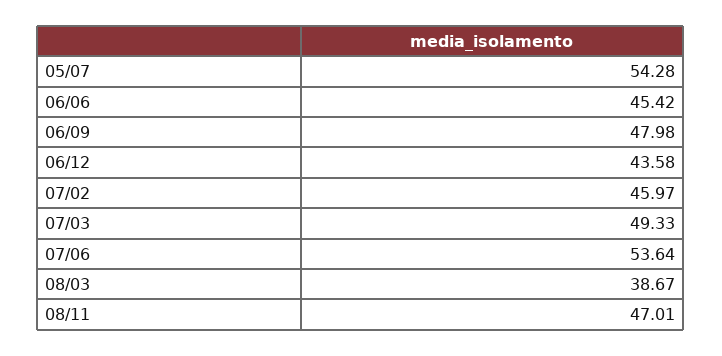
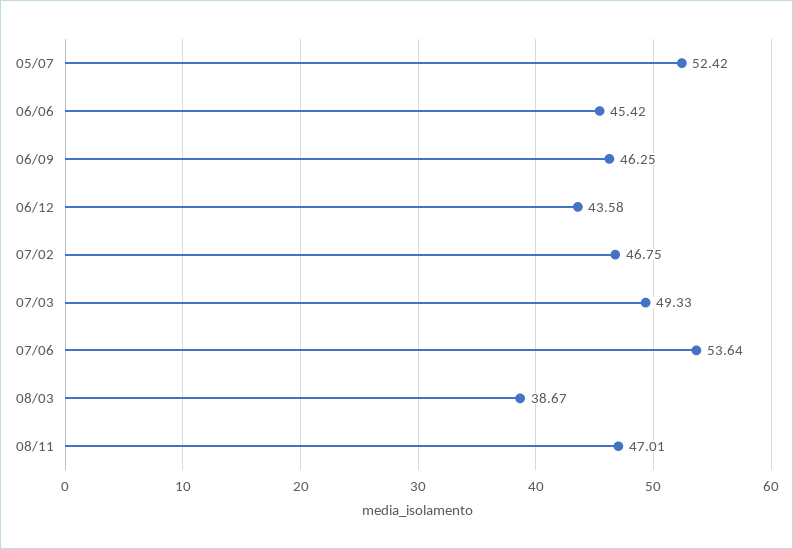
  {
-   "05/07": 54.28,
+   "05/07": 52.42,
    "06/06": 45.42,
-   "06/09": 47.98,
+   "06/09": 46.25,
    "06/12": 43.58,
-   "07/02": 45.97,
+   "07/02": 46.75,
    "07/03": 49.33,
    "07/06": 53.64,
    "08/03": 38.67,
    "08/11": 47.01
  }

